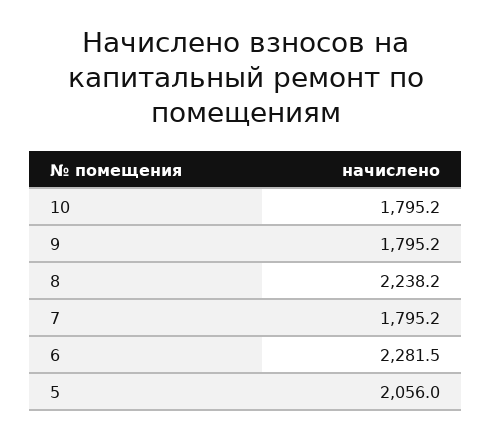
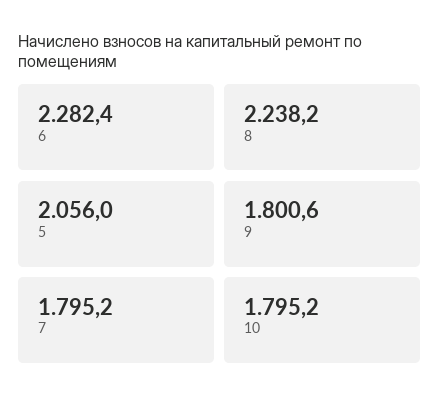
  {
    "10": 1795.2,
-   "9": 1795.2,
+   "9": 1800.6,
    "8": 2238.2,
    "7": 1795.2,
-   "6": 2281.5,
+   "6": 2282.4,
    "5": 2056
  }

